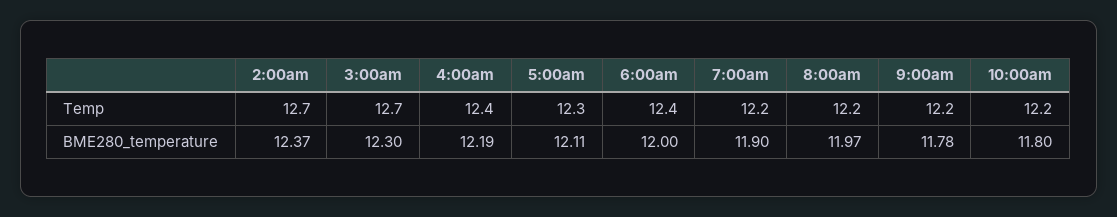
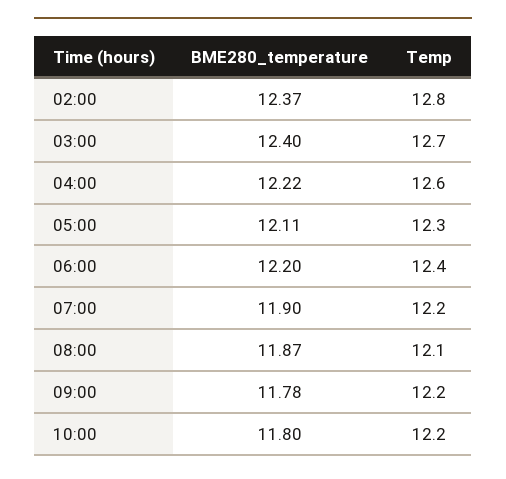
  {
    "2:00am": {
-     "Temp": 12.7,
+     "Temp": 12.8,
      "BME280_temperature": 12.37
    },
    "3:00am": {
      "Temp": 12.7,
-     "BME280_temperature": 12.3
+     "BME280_temperature": 12.4
    },
    "4:00am": {
-     "Temp": 12.4,
+     "Temp": 12.6,
-     "BME280_temperature": 12.19
+     "BME280_temperature": 12.22
    },
    "5:00am": {
      "Temp": 12.3,
      "BME280_temperature": 12.11
    },
    "6:00am": {
      "Temp": 12.4,
-     "BME280_temperature": 12
+     "BME280_temperature": 12.2
    },
    "7:00am": {
      "Temp": 12.2,
      "BME280_temperature": 11.9
    },
    "8:00am": {
-     "Temp": 12.2,
+     "Temp": 12.1,
-     "BME280_temperature": 11.97
+     "BME280_temperature": 11.87
    },
    "9:00am": {
      "Temp": 12.2,
      "BME280_temperature": 11.78
    },
    "10:00am": {
      "Temp": 12.2,
      "BME280_temperature": 11.8
    }
  }

